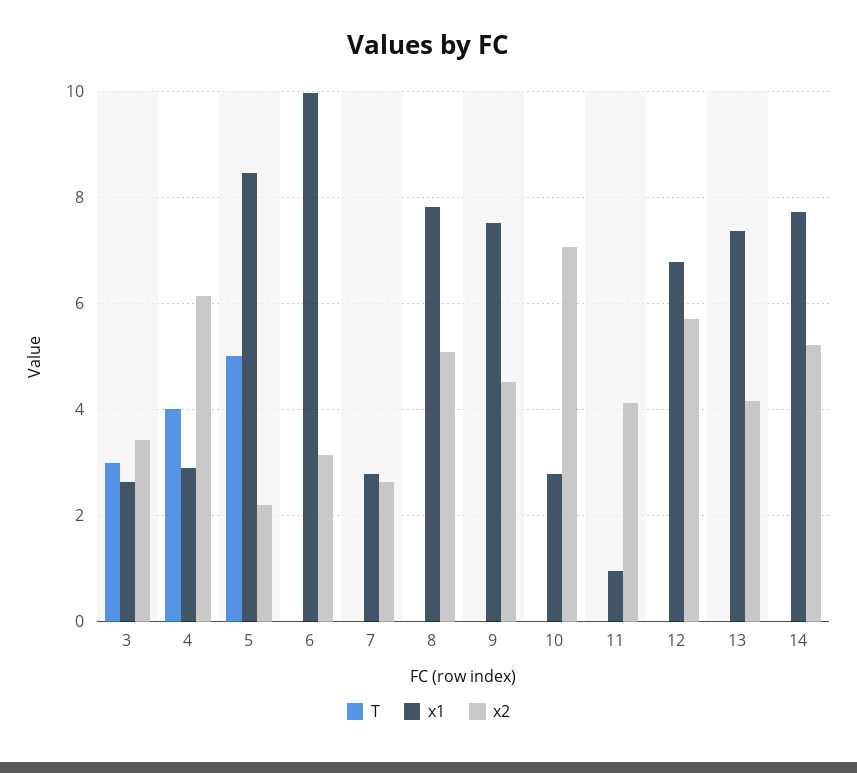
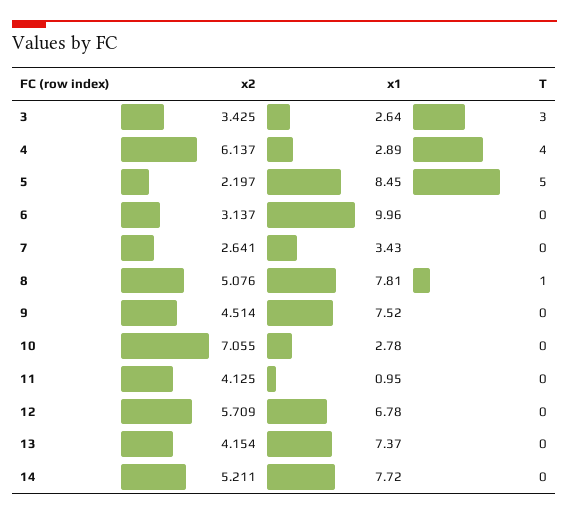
  {
    "T": {
      "3": 3,
      "4": 4,
      "5": 5,
      "6": 0,
      "7": 0,
-     "8": 0,
+     "8": 1,
      "9": 0,
      "10": 0,
      "11": 0,
      "12": 0,
      "13": 0,
      "14": 0
    },
    "x1": {
      "3": 2.64,
      "4": 2.89,
      "5": 8.45,
      "6": 9.96,
-     "7": 2.8,
+     "7": 3.43,
      "8": 7.81,
      "9": 7.52,
      "10": 2.78,
      "11": 0.95,
      "12": 6.78,
      "13": 7.37,
      "14": 7.72
    },
    "x2": {
      "3": 3.425,
      "4": 6.137,
      "5": 2.197,
      "6": 3.137,
      "7": 2.641,
      "8": 5.076,
      "9": 4.514,
      "10": 7.055,
      "11": 4.125,
      "12": 5.709,
      "13": 4.154,
      "14": 5.211
    }
  }

